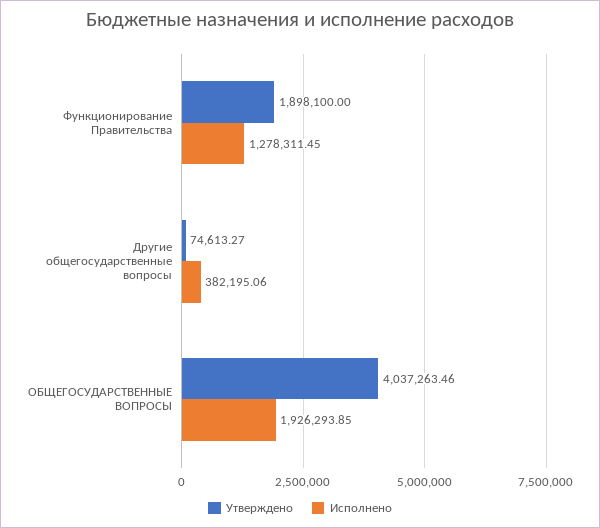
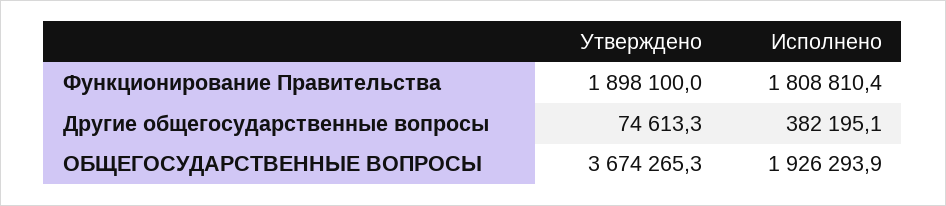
  {
    "Утверждено": {
      "Функционирование Правительства": 1898100,
      "Другие общегосударственные вопросы": 74613.27,
-     "ОБЩЕГОСУДАРСТВЕННЫЕ ВОПРОСЫ": 4037263.46
+     "ОБЩЕГОСУДАРСТВЕННЫЕ ВОПРОСЫ": 3674265.3
    },
    "Исполнено": {
-     "Функционирование Правительства": 1278311.45,
+     "Функционирование Правительства": 1808810.4,
      "Другие общегосударственные вопросы": 382195.06,
      "ОБЩЕГОСУДАРСТВЕННЫЕ ВОПРОСЫ": 1926293.85
    }
  }

